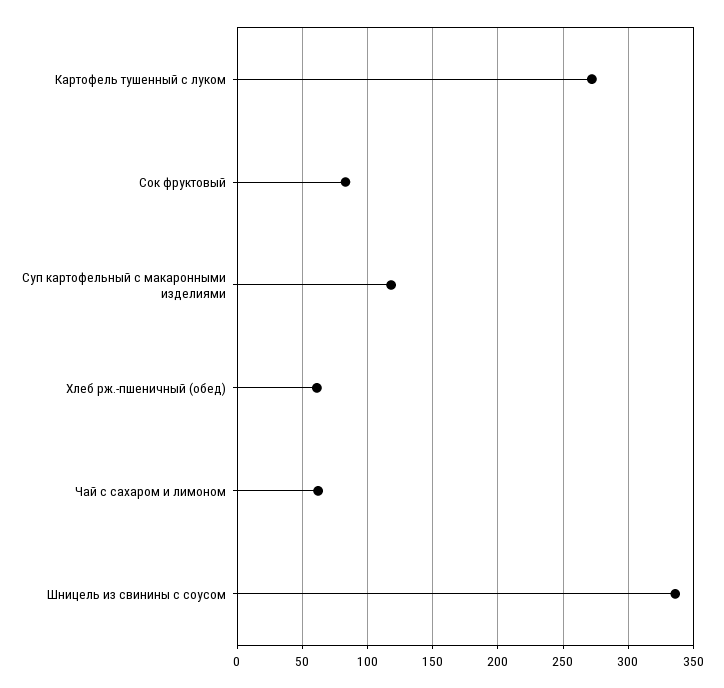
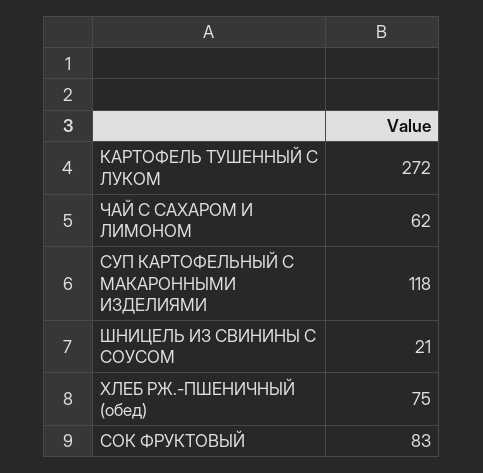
  {
    "Картофель тушенный с луком": 272,
    "Сок фруктовый": 83,
    "Суп картофельный с макаронными изделиями": 118,
-   "Хлеб рж.-пшеничный (обед)": 60,
+   "Хлеб рж.-пшеничный (обед)": 75,
    "Чай с сахаром и лимоном": 62,
-   "Шницель из свинины с соусом": 335
+   "Шницель из свинины с соусом": 21
  }

